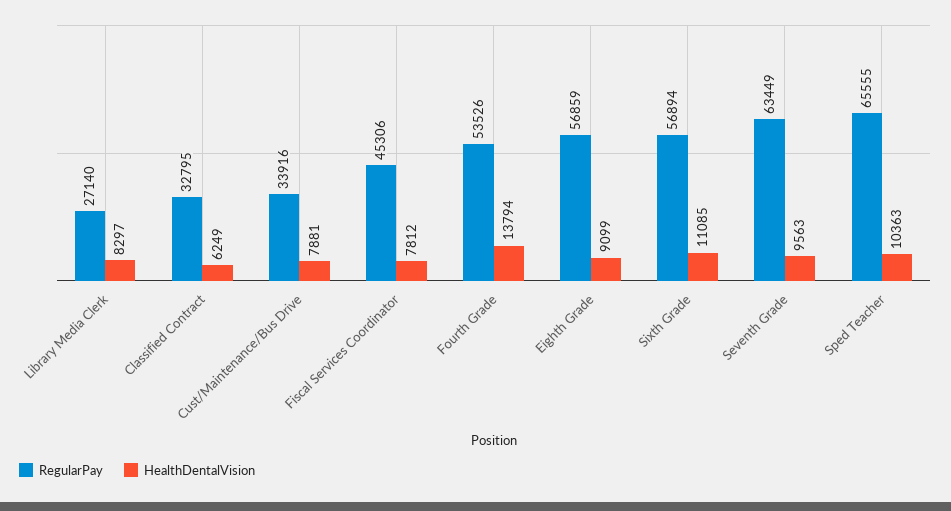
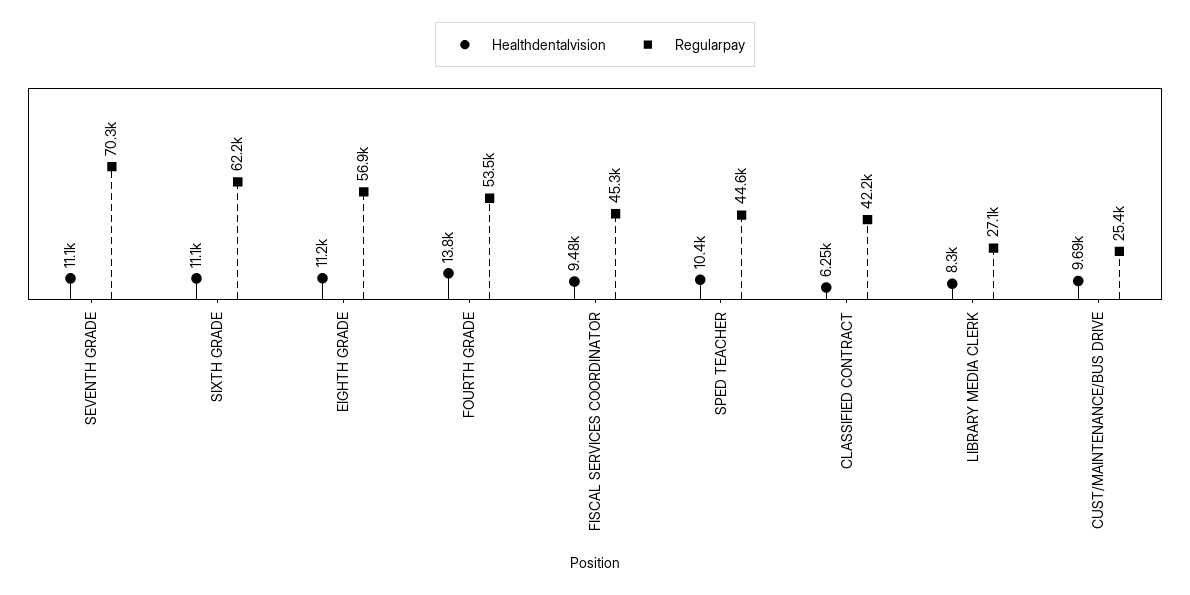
  {
    "RegularPay": {
      "Library Media Clerk": 27140,
-     "Classified Contract": 32795,
+     "Classified Contract": 42200,
-     "Cust/Maintenance/Bus Drive": 33916,
+     "Cust/Maintenance/Bus Drive": 25400,
      "Fiscal Services Coordinator": 45306,
      "Fourth Grade": 53526,
      "Eighth Grade": 56859,
-     "Sixth Grade": 56894,
+     "Sixth Grade": 62200,
-     "Seventh Grade": 63449,
+     "Seventh Grade": 70300,
-     "Sped Teacher": 65555
+     "Sped Teacher": 44600
    },
    "HealthDentalVision": {
      "Library Media Clerk": 8297,
      "Classified Contract": 6249,
-     "Cust/Maintenance/Bus Drive": 7881,
+     "Cust/Maintenance/Bus Drive": 9690,
-     "Fiscal Services Coordinator": 7812,
+     "Fiscal Services Coordinator": 9480,
      "Fourth Grade": 13794,
-     "Eighth Grade": 9099,
+     "Eighth Grade": 11200,
      "Sixth Grade": 11085,
-     "Seventh Grade": 9563,
+     "Seventh Grade": 11100,
      "Sped Teacher": 10363
    }
  }

